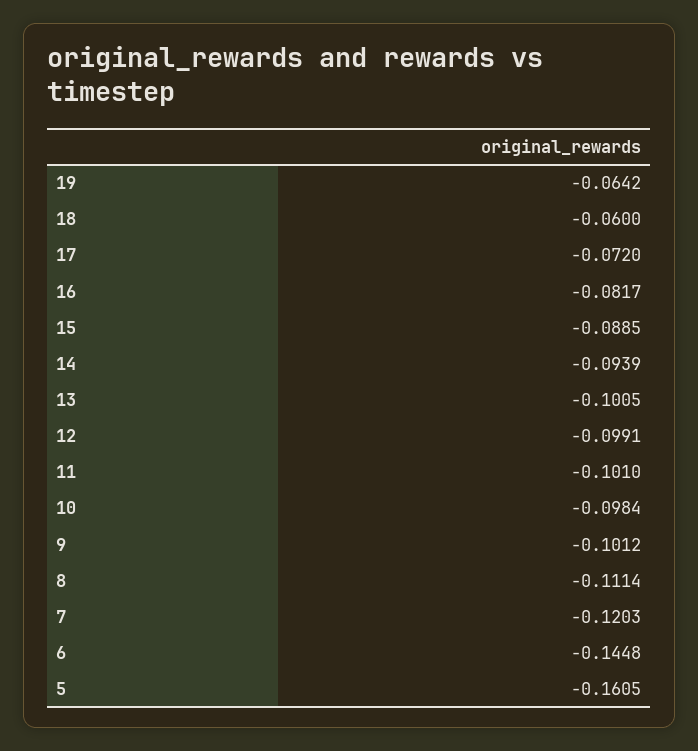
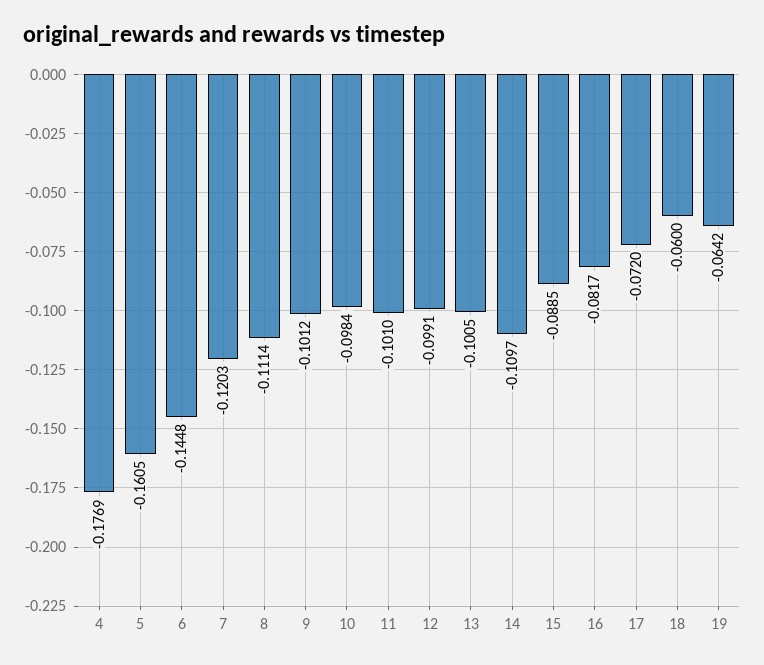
  {
    "19": -0.0642,
    "18": -0.06,
    "17": -0.072,
    "16": -0.0817,
    "15": -0.0885,
-   "14": -0.0939,
+   "14": -0.1097,
    "13": -0.1005,
    "12": -0.0991,
    "11": -0.101,
    "10": -0.0984,
    "9": -0.1012,
    "8": -0.1114,
    "7": -0.1203,
    "6": -0.1448,
-   "5": -0.1605
+   "5": -0.1605,
+   "4": -0.1769
  }

